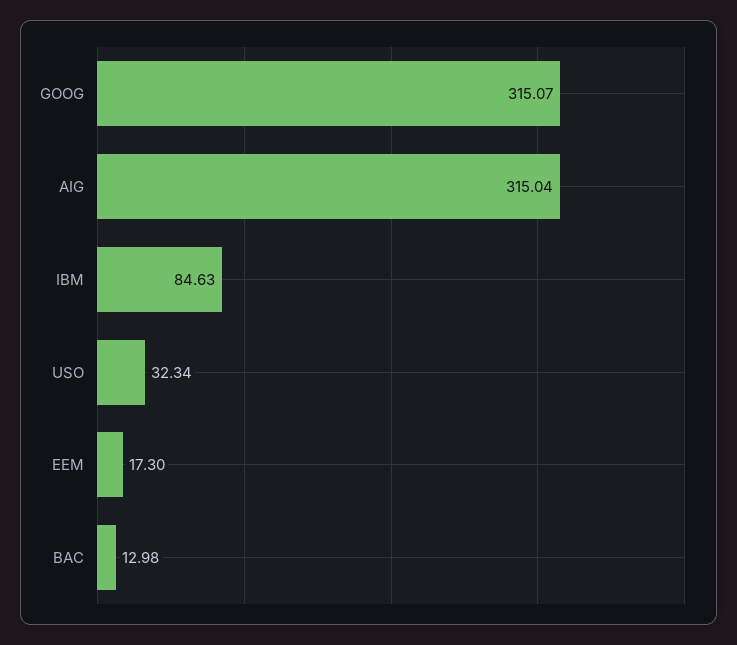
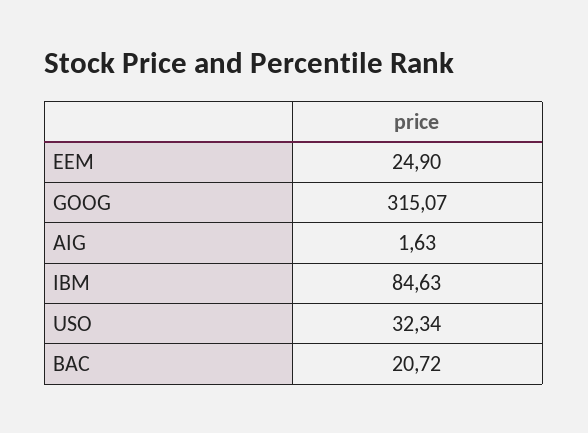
  {
    "GOOG": 315.07,
-   "AIG": 315.04,
+   "AIG": 1.63,
    "IBM": 84.63,
    "USO": 32.34,
-   "EEM": 17.3,
+   "EEM": 24.9,
-   "BAC": 12.98
+   "BAC": 20.72
  }

